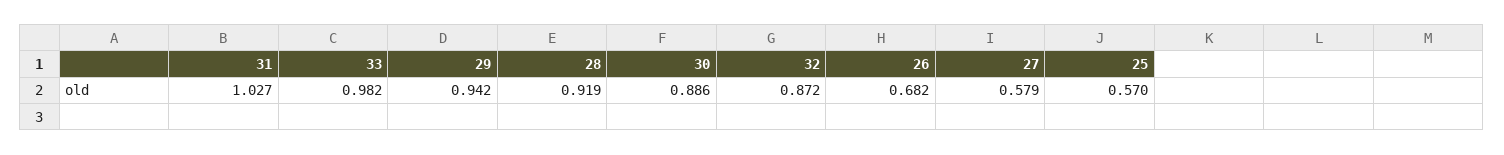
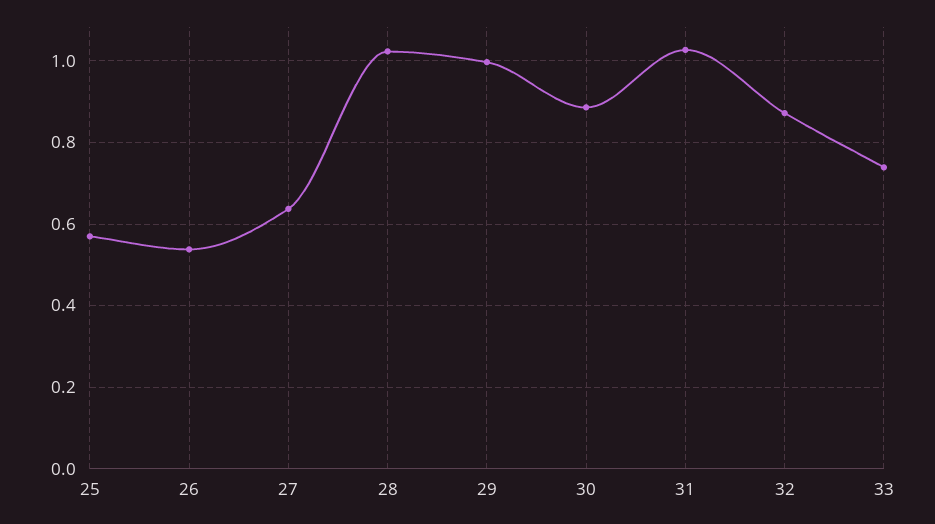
  {
    "31": 1.027,
-   "33": 0.982,
+   "33": 0.74,
-   "29": 0.942,
+   "29": 1,
-   "28": 0.919,
+   "28": 1.02,
    "30": 0.886,
    "32": 0.872,
-   "26": 0.682,
+   "26": 0.54,
-   "27": 0.579,
+   "27": 0.64,
    "25": 0.57
  }

